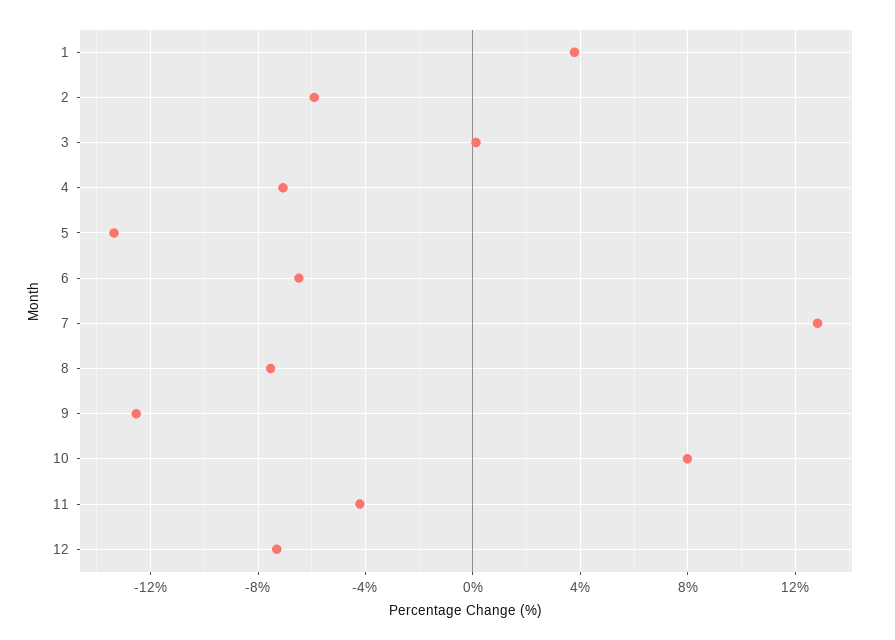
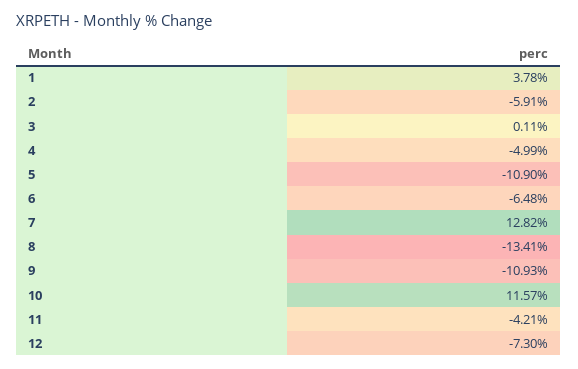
  {
    "1": 3.78,
    "2": -5.91,
    "3": 0.11,
-   "4": -7,
+   "4": -4.99,
-   "5": -13.5,
+   "5": -10.9,
    "6": -6.48,
    "7": 12.82,
-   "8": -7.5,
+   "8": -13.41,
-   "9": -12.5,
+   "9": -10.93,
-   "10": 8,
+   "10": 11.57,
    "11": -4.21,
    "12": -7.3
  }

